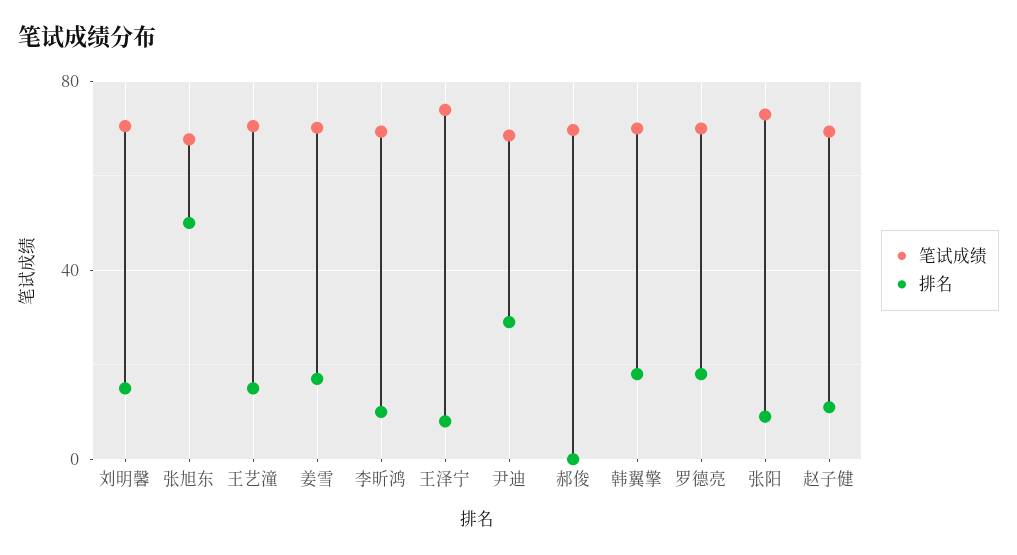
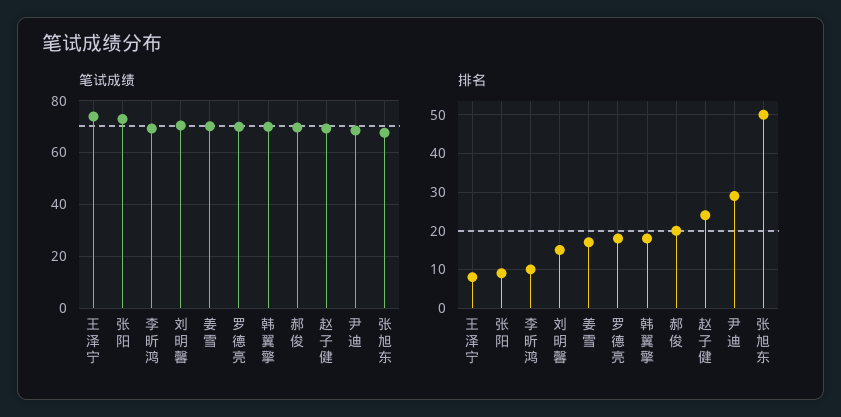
  {
    "笔试成绩": {
      "刘明馨": 70,
      "张旭东": 67.5,
-     "王艺潼": 70,
      "姜雪": 70,
      "李昕鸿": 70,
      "王泽宁": 75,
      "尹迪": 67.5,
      "郝俊": 70,
      "韩翼擎": 70,
      "罗德亮": 70,
      "张阳": 72.5,
      "赵子健": 70
    },
    "排名": {
      "刘明馨": 15,
      "张旭东": 50,
-     "王艺潼": 15,
      "姜雪": 15,
      "李昕鸿": 10,
      "王泽宁": 10,
      "尹迪": 30,
-     "郝俊": 0,
+     "郝俊": 20,
      "韩翼擎": 20,
      "罗德亮": 20,
      "张阳": 10,
-     "赵子健": 10
+     "赵子健": 25
    }
  }

